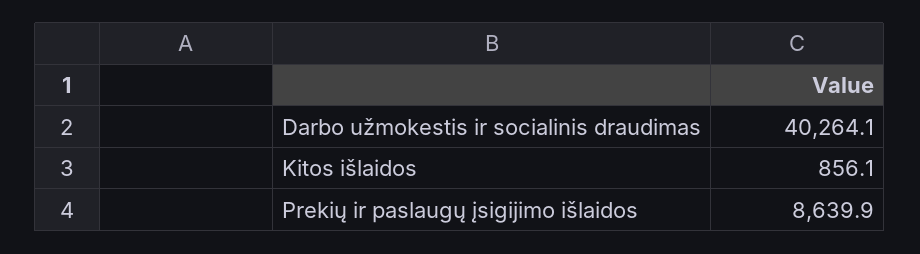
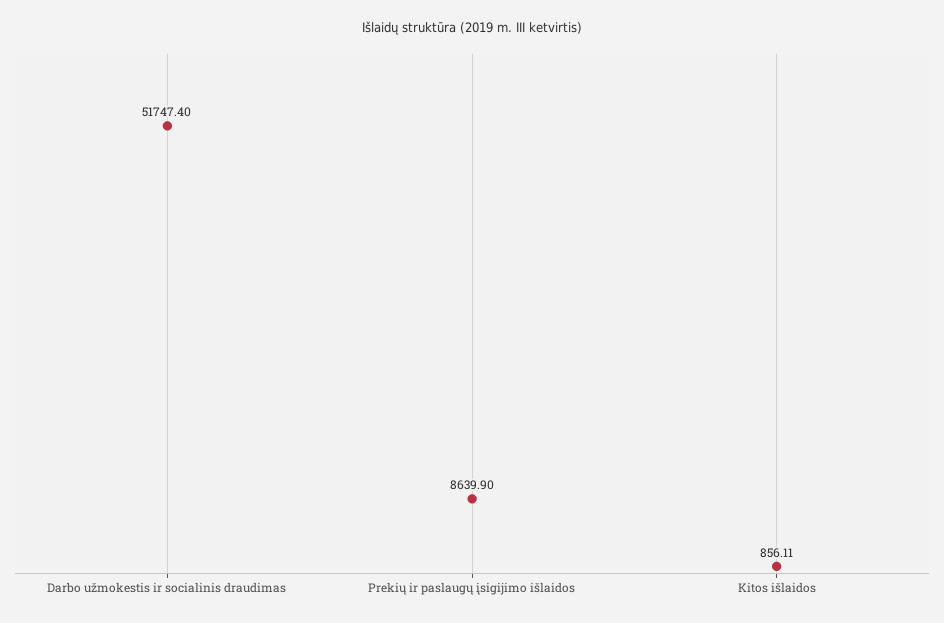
  {
-   "Darbo užmokestis ir socialinis draudimas": 40264.1,
+   "Darbo užmokestis ir socialinis draudimas": 51747.4,
    "Kitos išlaidos": 856.11,
    "Prekių ir paslaugų įsigijimo išlaidos": 8639.9
  }

